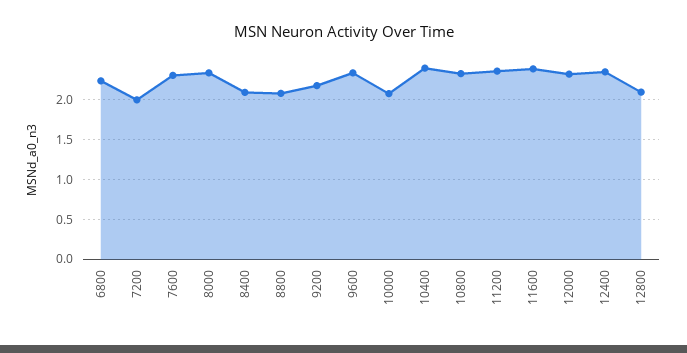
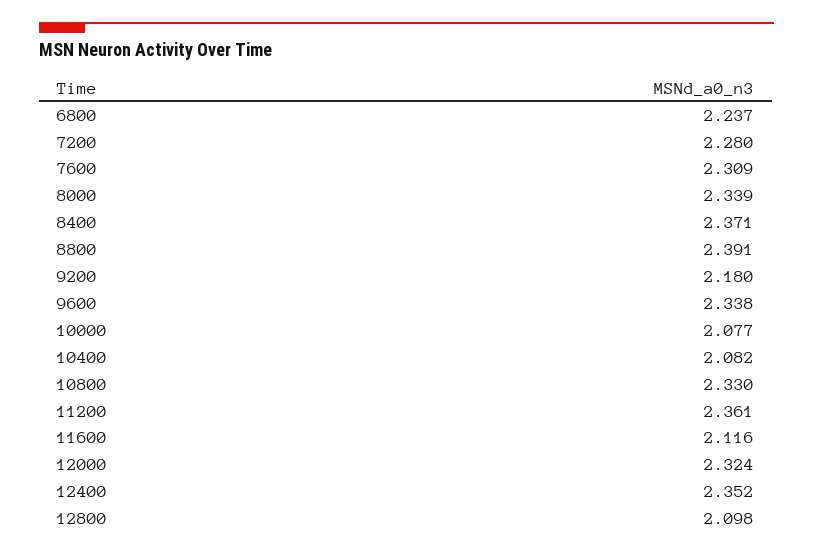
  {
    "6800": 2.237,
-   "7200": 2,
+   "7200": 2.28,
    "7600": 2.309,
    "8000": 2.339,
-   "8400": 2.1,
+   "8400": 2.371,
-   "8800": 2.1,
+   "8800": 2.391,
    "9200": 2.18,
    "9600": 2.338,
    "10000": 2.077,
-   "10400": 2.4,
+   "10400": 2.082,
    "10800": 2.33,
    "11200": 2.361,
-   "11600": 2.4,
+   "11600": 2.116,
    "12000": 2.324,
    "12400": 2.352,
    "12800": 2.098
  }

